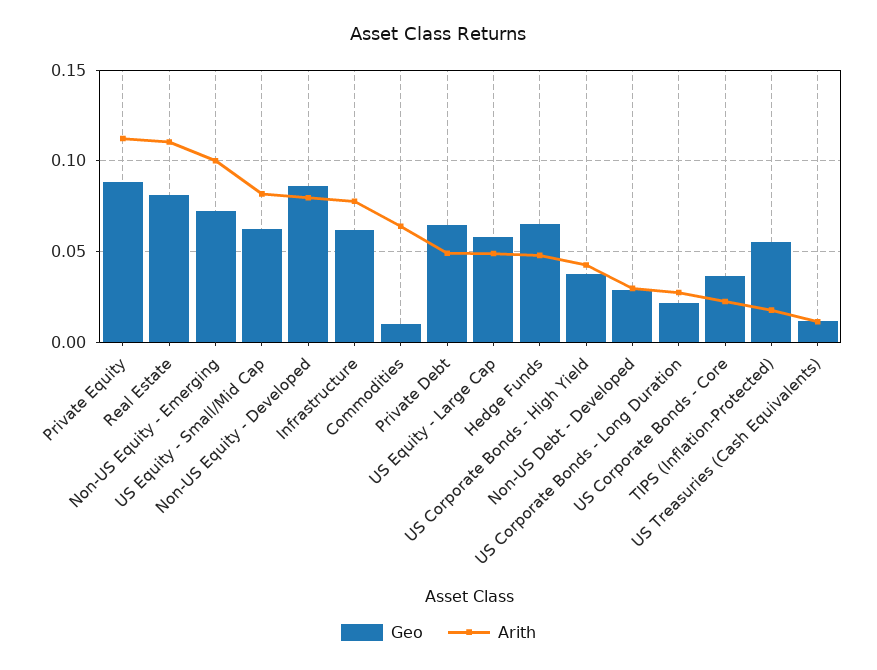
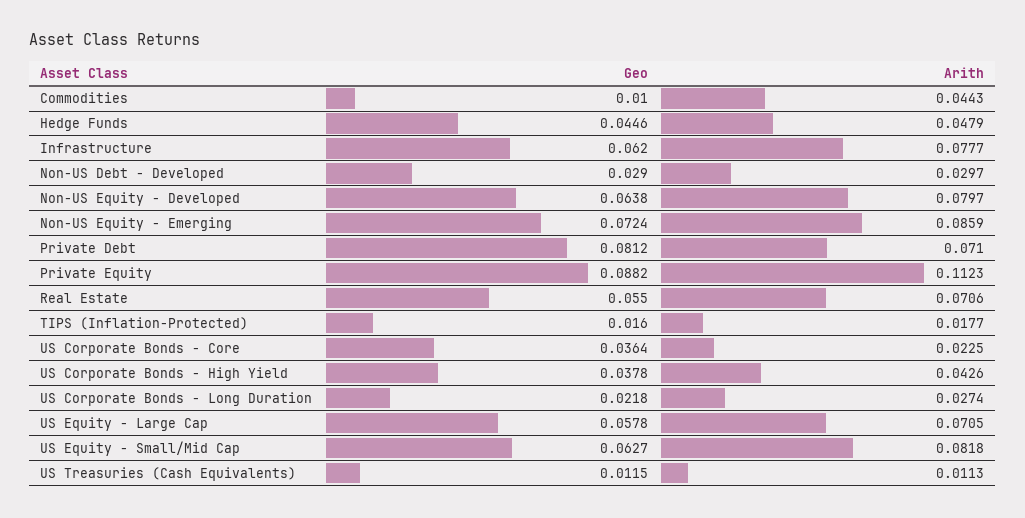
  {
    "Geo": {
      "Private Equity": 0.0882,
-     "Real Estate": 0.08,
+     "Real Estate": 0.055,
      "Non-US Equity - Emerging": 0.0724,
      "US Equity - Small/Mid Cap": 0.0627,
-     "Non-US Equity - Developed": 0.085,
+     "Non-US Equity - Developed": 0.0638,
      "Infrastructure": 0.062,
      "Commodities": 0.01,
-     "Private Debt": 0.065,
+     "Private Debt": 0.0812,
      "US Equity - Large Cap": 0.0578,
-     "Hedge Funds": 0.065,
+     "Hedge Funds": 0.0446,
      "US Corporate Bonds - High Yield": 0.0378,
      "Non-US Debt - Developed": 0.029,
      "US Corporate Bonds - Long Duration": 0.0218,
      "US Corporate Bonds - Core": 0.0364,
-     "TIPS (Inflation-Protected)": 0.055,
+     "TIPS (Inflation-Protected)": 0.016,
      "US Treasuries (Cash Equivalents)": 0.0115
    },
    "Arith": {
      "Private Equity": 0.1123,
-     "Real Estate": 0.11,
+     "Real Estate": 0.0706,
-     "Non-US Equity - Emerging": 0.1,
+     "Non-US Equity - Emerging": 0.0859,
      "US Equity - Small/Mid Cap": 0.0818,
      "Non-US Equity - Developed": 0.0797,
      "Infrastructure": 0.0777,
-     "Commodities": 0.065,
+     "Commodities": 0.0443,
-     "Private Debt": 0.05,
+     "Private Debt": 0.071,
-     "US Equity - Large Cap": 0.05,
+     "US Equity - Large Cap": 0.0705,
      "Hedge Funds": 0.0479,
      "US Corporate Bonds - High Yield": 0.0426,
      "Non-US Debt - Developed": 0.0297,
      "US Corporate Bonds - Long Duration": 0.0274,
      "US Corporate Bonds - Core": 0.0225,
      "TIPS (Inflation-Protected)": 0.0177,
      "US Treasuries (Cash Equivalents)": 0.0113
    }
  }

